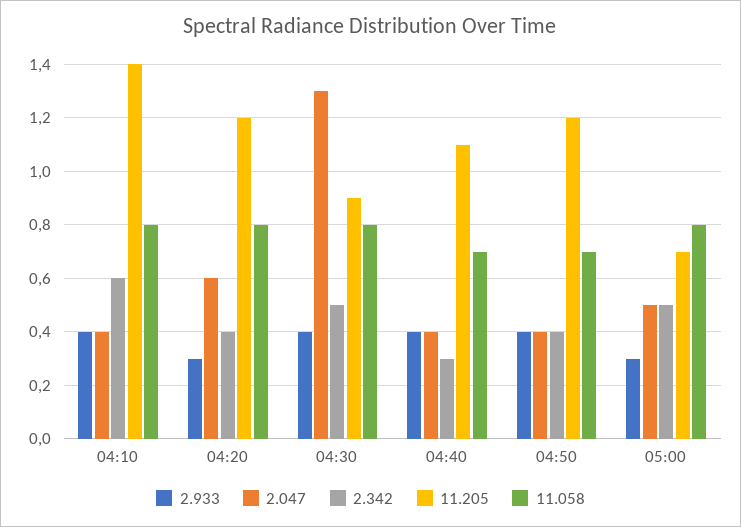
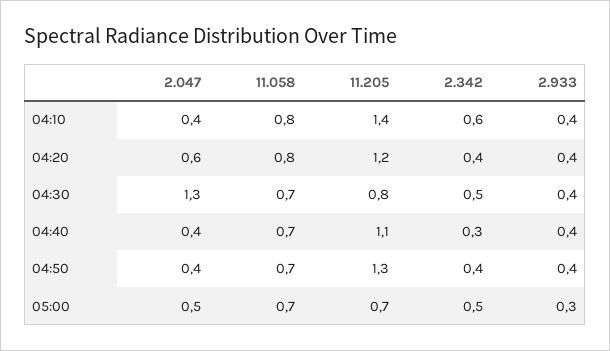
  {
    "2.933": {
      "04:10": 0.4,
-     "04:20": 0.3,
+     "04:20": 0.4,
      "04:30": 0.4,
      "04:40": 0.4,
      "04:50": 0.4,
      "05:00": 0.3
    },
    "2.047": {
      "04:10": 0.4,
      "04:20": 0.6,
      "04:30": 1.3,
      "04:40": 0.4,
      "04:50": 0.4,
      "05:00": 0.5
    },
    "2.342": {
      "04:10": 0.6,
      "04:20": 0.4,
      "04:30": 0.5,
      "04:40": 0.3,
      "04:50": 0.4,
      "05:00": 0.5
    },
    "11.205": {
      "04:10": 1.4,
      "04:20": 1.2,
-     "04:30": 0.9,
+     "04:30": 0.8,
      "04:40": 1.1,
-     "04:50": 1.2,
+     "04:50": 1.3,
      "05:00": 0.7
    },
    "11.058": {
      "04:10": 0.8,
      "04:20": 0.8,
-     "04:30": 0.8,
+     "04:30": 0.7,
      "04:40": 0.7,
      "04:50": 0.7,
-     "05:00": 0.8
+     "05:00": 0.7
    }
  }

